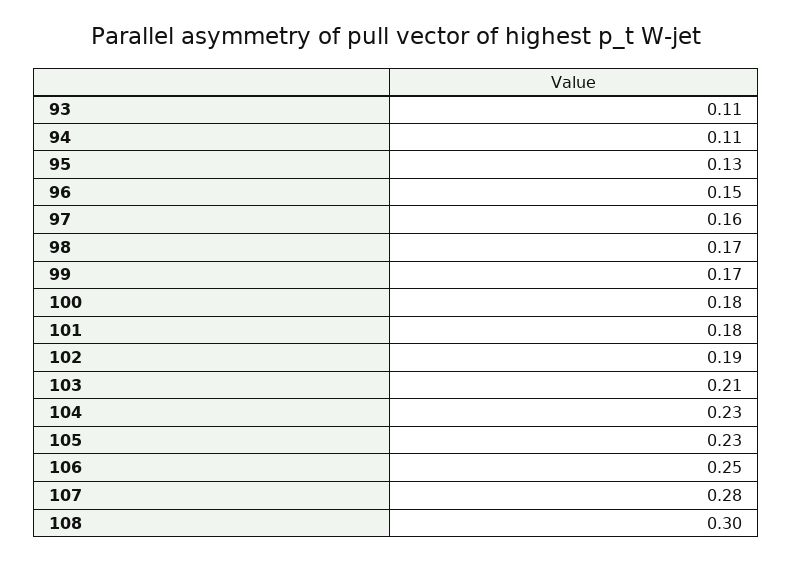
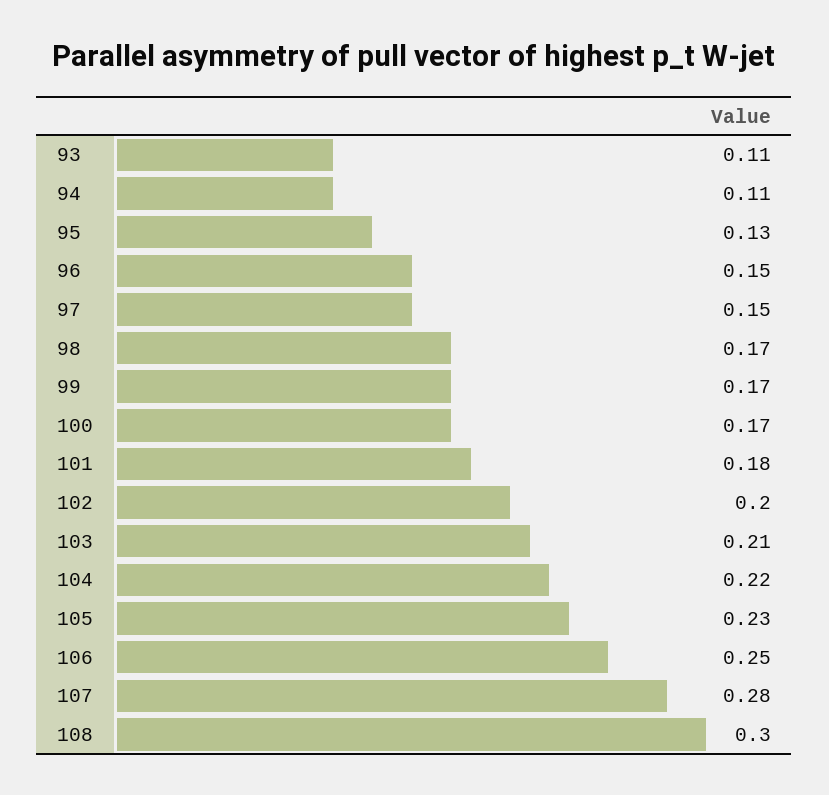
  {
    "93": 0.11,
    "94": 0.11,
    "95": 0.13,
    "96": 0.15,
-   "97": 0.16,
+   "97": 0.15,
    "98": 0.17,
    "99": 0.17,
-   "100": 0.18,
+   "100": 0.17,
    "101": 0.18,
-   "102": 0.19,
+   "102": 0.2,
    "103": 0.21,
-   "104": 0.23,
+   "104": 0.22,
    "105": 0.23,
    "106": 0.25,
    "107": 0.28,
    "108": 0.3
  }

